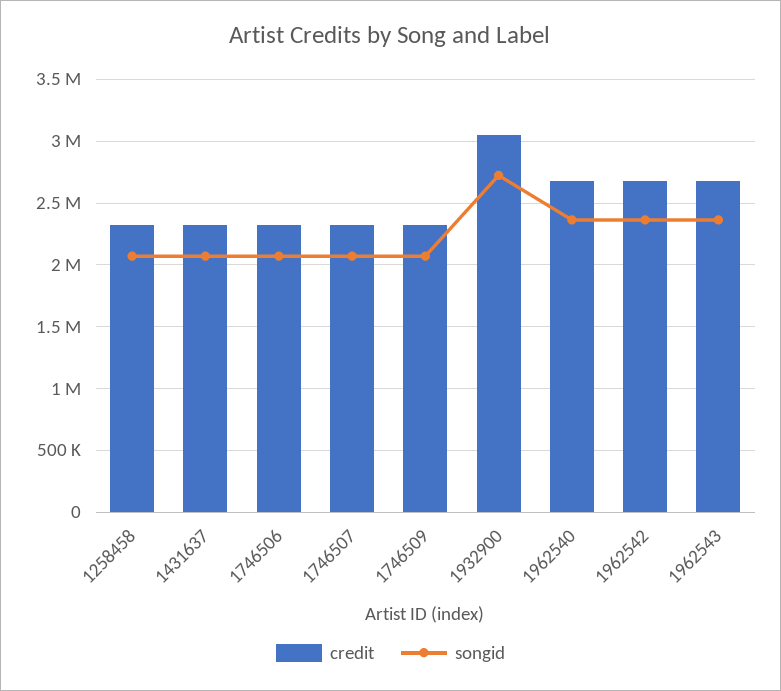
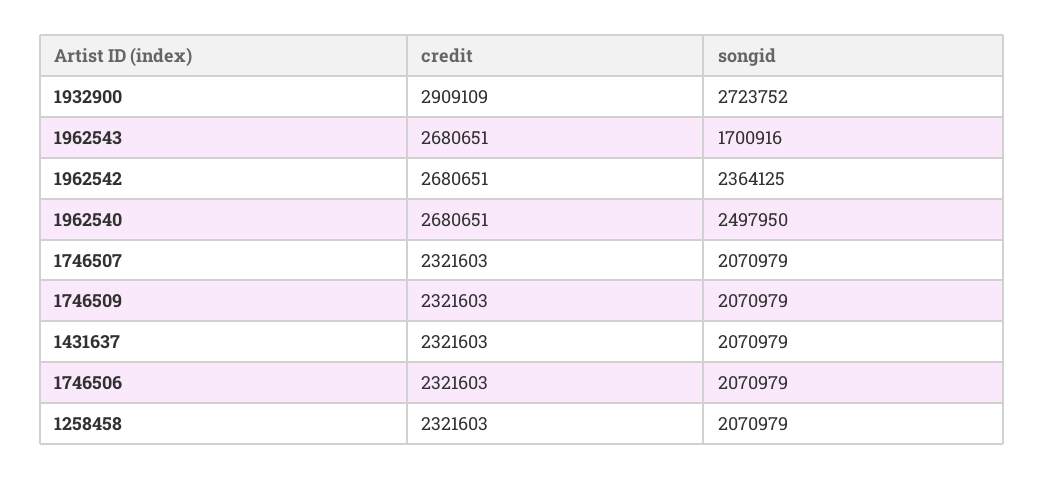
  {
    "credit": {
      "1258458": 2321603,
      "1431637": 2321603,
      "1746506": 2321603,
      "1746507": 2321603,
      "1746509": 2321603,
-     "1932900": 3050000,
+     "1932900": 2909109,
      "1962540": 2680651,
      "1962542": 2680651,
      "1962543": 2680651
    },
    "songid": {
      "1258458": 2070979,
      "1431637": 2070979,
      "1746506": 2070979,
      "1746507": 2070979,
      "1746509": 2070979,
      "1932900": 2723752,
-     "1962540": 2350000,
+     "1962540": 2497950,
      "1962542": 2364125,
-     "1962543": 2350000
+     "1962543": 1700916
    }
  }

